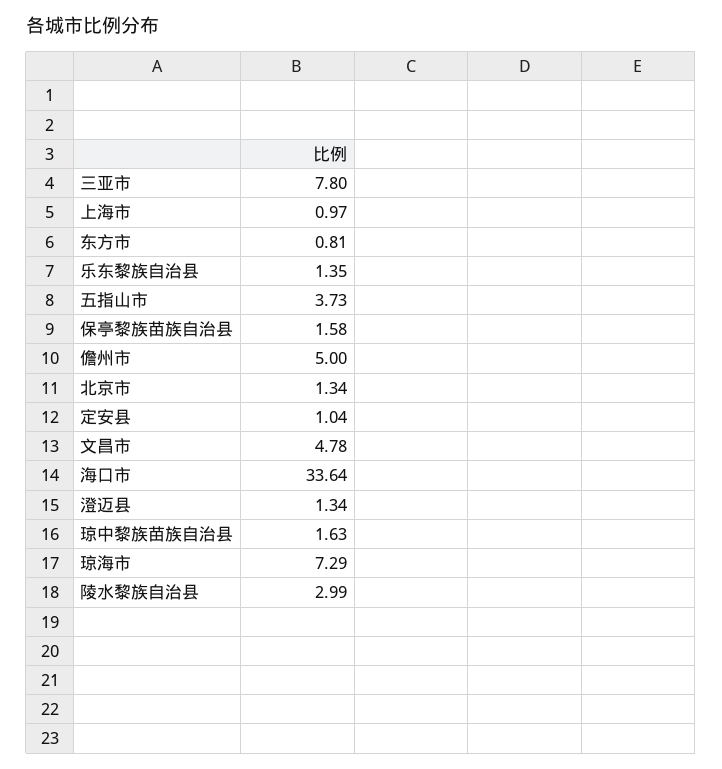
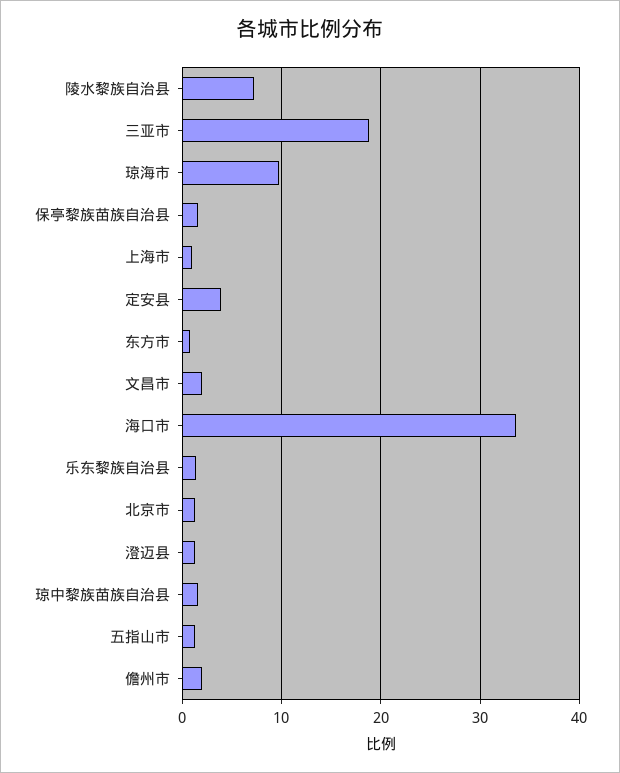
  {
-   "三亚市": 7.8,
+   "三亚市": 19,
    "上海市": 0.97,
    "东方市": 0.81,
    "乐东黎族自治县": 1.35,
-   "五指山市": 3.73,
+   "五指山市": 1,
    "保亭黎族苗族自治县": 1.58,
-   "儋州市": 5,
+   "儋州市": 2,
    "北京市": 1.34,
-   "定安县": 1.04,
+   "定安县": 4,
-   "文昌市": 4.78,
+   "文昌市": 2,
    "海口市": 33.64,
    "澄迈县": 1.34,
    "琼中黎族苗族自治县": 1.63,
-   "琼海市": 7.29,
+   "琼海市": 10,
-   "陵水黎族自治县": 2.99
+   "陵水黎族自治县": 7
  }

